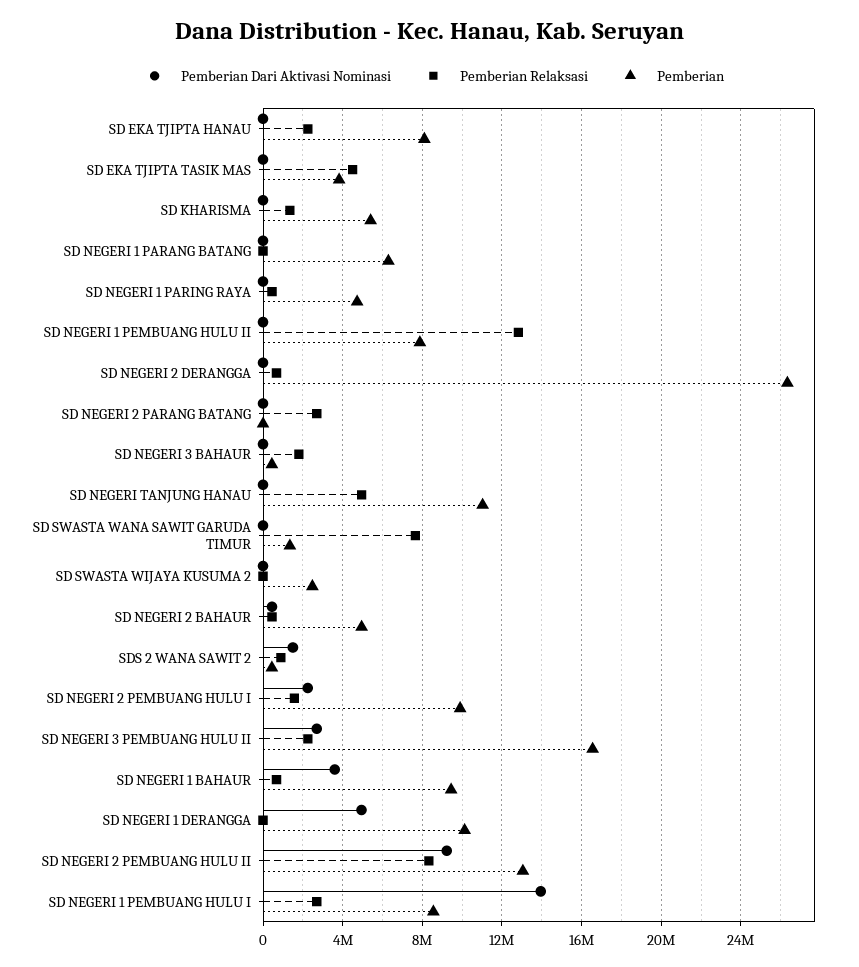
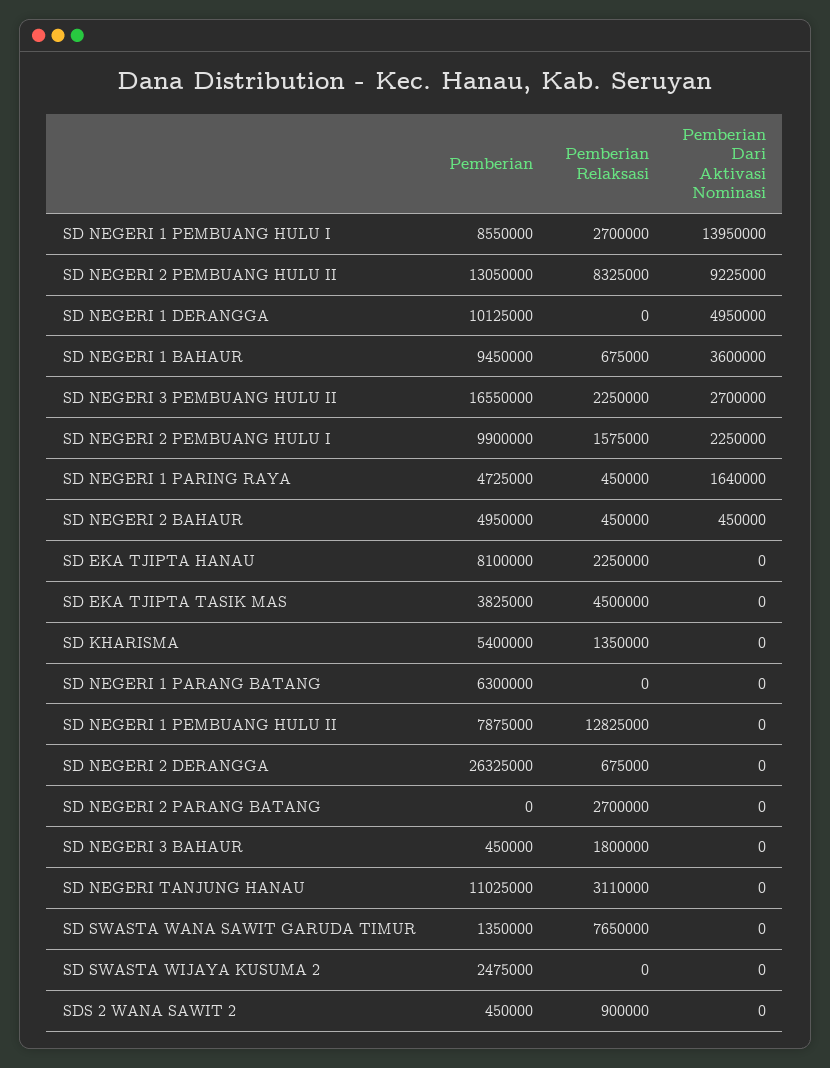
  {
    "Pemberian Dari Aktivasi Nominasi": {
      "SD EKA TJIPTA HANAU": 0,
      "SD EKA TJIPTA TASIK MAS": 0,
      "SD KHARISMA": 0,
      "SD NEGERI 1 PARANG BATANG": 0,
-     "SD NEGERI 1 PARING RAYA": 0,
+     "SD NEGERI 1 PARING RAYA": 1640000,
      "SD NEGERI 1 PEMBUANG HULU II": 0,
      "SD NEGERI 2 DERANGGA": 0,
      "SD NEGERI 2 PARANG BATANG": 0,
      "SD NEGERI 3 BAHAUR": 0,
      "SD NEGERI TANJUNG HANAU": 0,
      "SD SWASTA WANA SAWIT GARUDA TIMUR": 0,
      "SD SWASTA WIJAYA KUSUMA 2": 0,
      "SD NEGERI 2 BAHAUR": 450000,
-     "SDS 2 WANA SAWIT 2": 1500000,
+     "SDS 2 WANA SAWIT 2": 0,
      "SD NEGERI 2 PEMBUANG HULU I": 2250000,
      "SD NEGERI 3 PEMBUANG HULU II": 2700000,
      "SD NEGERI 1 BAHAUR": 3600000,
      "SD NEGERI 1 DERANGGA": 4950000,
      "SD NEGERI 2 PEMBUANG HULU II": 9225000,
      "SD NEGERI 1 PEMBUANG HULU I": 13950000
    },
    "Pemberian Relaksasi": {
      "SD EKA TJIPTA HANAU": 2250000,
      "SD EKA TJIPTA TASIK MAS": 4500000,
      "SD KHARISMA": 1350000,
      "SD NEGERI 1 PARANG BATANG": 0,
      "SD NEGERI 1 PARING RAYA": 450000,
      "SD NEGERI 1 PEMBUANG HULU II": 12825000,
      "SD NEGERI 2 DERANGGA": 675000,
      "SD NEGERI 2 PARANG BATANG": 2700000,
      "SD NEGERI 3 BAHAUR": 1800000,
-     "SD NEGERI TANJUNG HANAU": 5000000,
+     "SD NEGERI TANJUNG HANAU": 3110000,
      "SD SWASTA WANA SAWIT GARUDA TIMUR": 7650000,
      "SD SWASTA WIJAYA KUSUMA 2": 0,
      "SD NEGERI 2 BAHAUR": 450000,
      "SDS 2 WANA SAWIT 2": 900000,
      "SD NEGERI 2 PEMBUANG HULU I": 1575000,
      "SD NEGERI 3 PEMBUANG HULU II": 2250000,
      "SD NEGERI 1 BAHAUR": 675000,
      "SD NEGERI 1 DERANGGA": 0,
      "SD NEGERI 2 PEMBUANG HULU II": 8325000,
      "SD NEGERI 1 PEMBUANG HULU I": 2700000
    },
    "Pemberian": {
      "SD EKA TJIPTA HANAU": 8100000,
      "SD EKA TJIPTA TASIK MAS": 3825000,
      "SD KHARISMA": 5400000,
      "SD NEGERI 1 PARANG BATANG": 6300000,
      "SD NEGERI 1 PARING RAYA": 4725000,
      "SD NEGERI 1 PEMBUANG HULU II": 7875000,
      "SD NEGERI 2 DERANGGA": 26325000,
      "SD NEGERI 2 PARANG BATANG": 0,
      "SD NEGERI 3 BAHAUR": 450000,
      "SD NEGERI TANJUNG HANAU": 11025000,
      "SD SWASTA WANA SAWIT GARUDA TIMUR": 1350000,
      "SD SWASTA WIJAYA KUSUMA 2": 2475000,
      "SD NEGERI 2 BAHAUR": 4950000,
      "SDS 2 WANA SAWIT 2": 450000,
      "SD NEGERI 2 PEMBUANG HULU I": 9900000,
      "SD NEGERI 3 PEMBUANG HULU II": 16550000,
      "SD NEGERI 1 BAHAUR": 9450000,
      "SD NEGERI 1 DERANGGA": 10125000,
      "SD NEGERI 2 PEMBUANG HULU II": 13050000,
      "SD NEGERI 1 PEMBUANG HULU I": 8550000
    }
  }

